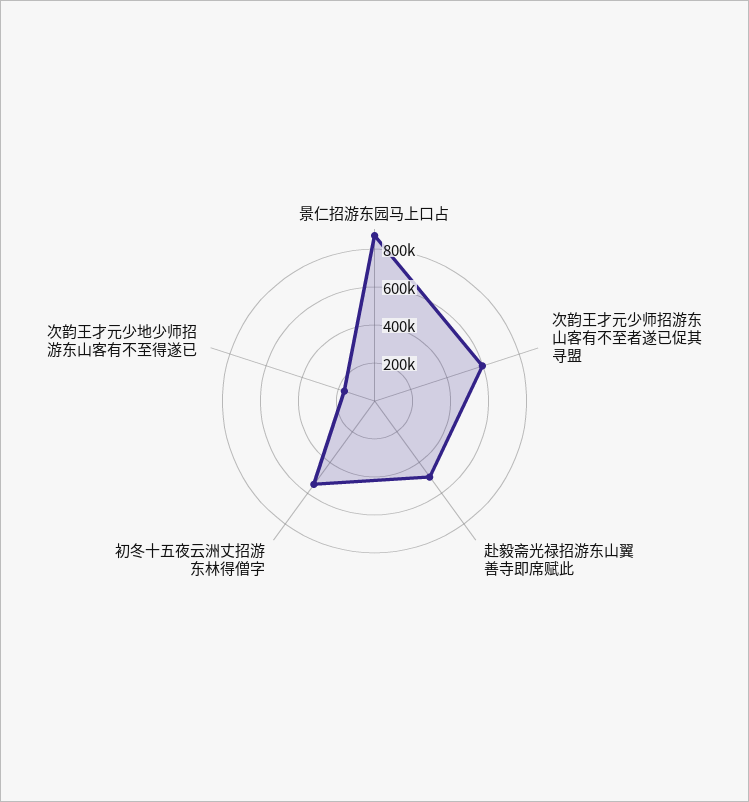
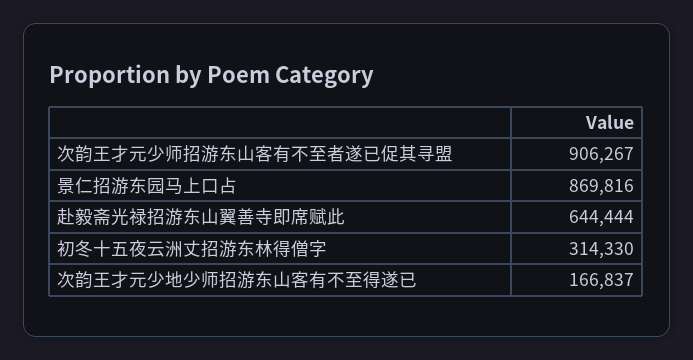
  {
    "景仁招游东园马上口占": 869816,
-   "次韵王才元少师招游东山客有不至者遂已促其寻盟": 600000,
+   "次韵王才元少师招游东山客有不至者遂已促其寻盟": 906267,
-   "赴毅斋光禄招游东山翼善寺即席赋此": 500000,
+   "赴毅斋光禄招游东山翼善寺即席赋此": 644444,
-   "初冬十五夜云洲丈招游东林得僧字": 550000,
+   "初冬十五夜云洲丈招游东林得僧字": 314330,
    "次韵王才元少地少师招游东山客有不至得遂已": 166837
  }

